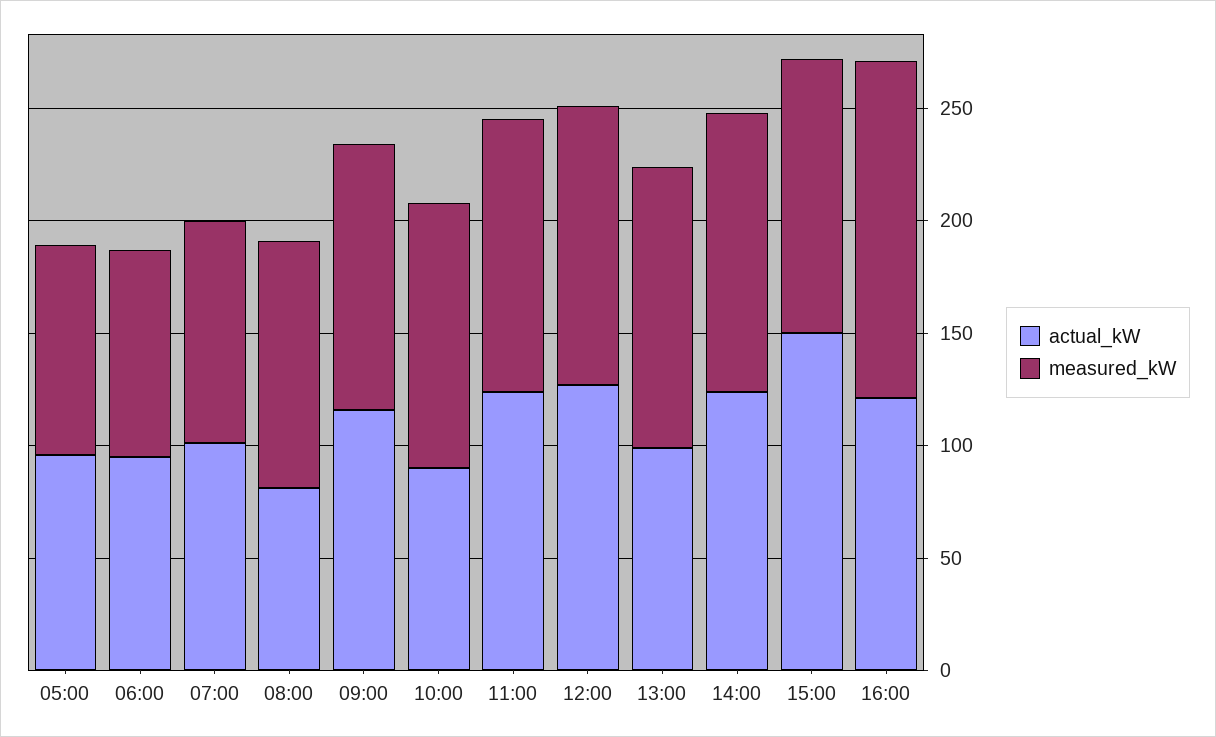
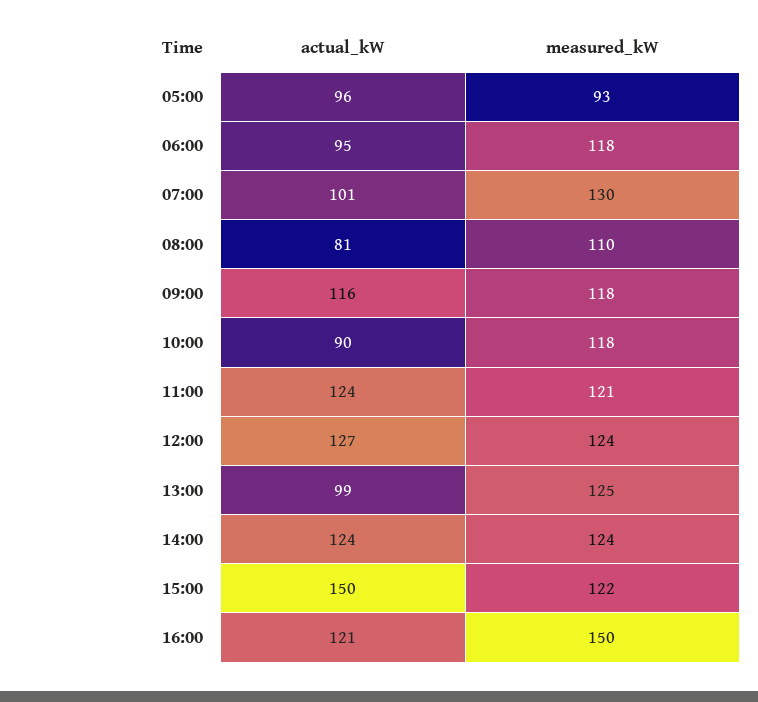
  {
    "actual_kW": {
      "05:00": 96,
      "06:00": 95,
      "07:00": 101,
      "08:00": 81,
      "09:00": 116,
      "10:00": 90,
      "11:00": 124,
      "12:00": 127,
      "13:00": 99,
      "14:00": 124,
      "15:00": 150,
      "16:00": 121
    },
    "measured_kW": {
      "05:00": 93,
-     "06:00": 90,
+     "06:00": 118,
-     "07:00": 100,
+     "07:00": 130,
      "08:00": 110,
      "09:00": 118,
      "10:00": 118,
      "11:00": 121,
      "12:00": 124,
      "13:00": 125,
      "14:00": 124,
      "15:00": 122,
      "16:00": 150
    }
  }

